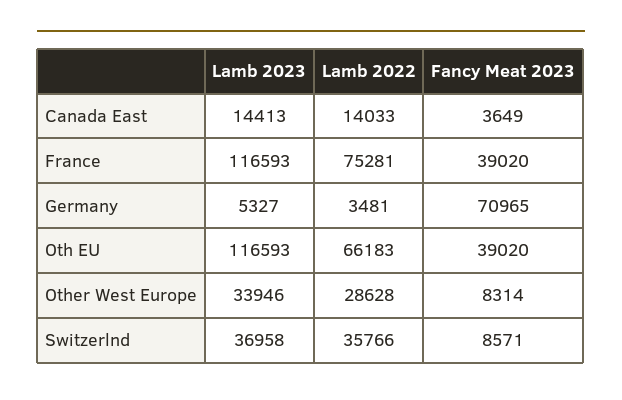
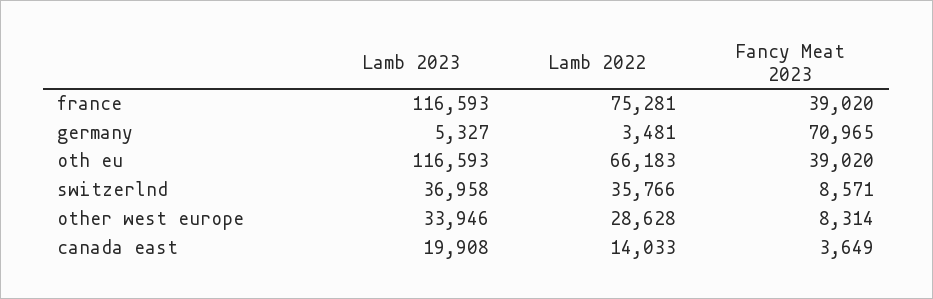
  {
    "Lamb 2023": {
-     "Canada East": 14413,
+     "Canada East": 19908,
      "France": 116593,
      "Germany": 5327,
      "Oth EU": 116593,
      "Other West Europe": 33946,
      "Switzerlnd": 36958
    },
    "Lamb 2022": {
      "Canada East": 14033,
      "France": 75281,
      "Germany": 3481,
      "Oth EU": 66183,
      "Other West Europe": 28628,
      "Switzerlnd": 35766
    },
    "Fancy Meat 2023": {
      "Canada East": 3649,
      "France": 39020,
      "Germany": 70965,
      "Oth EU": 39020,
      "Other West Europe": 8314,
      "Switzerlnd": 8571
    }
  }

